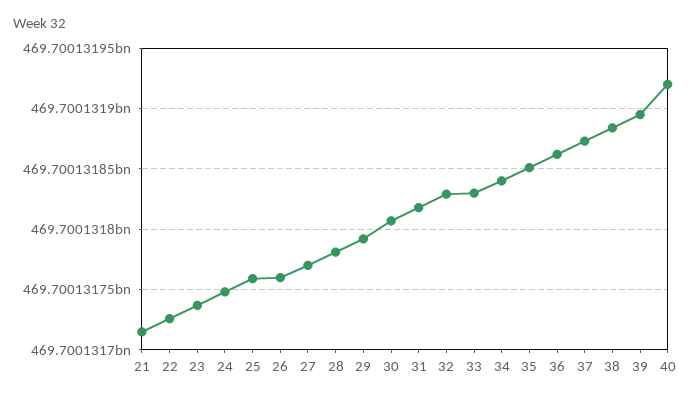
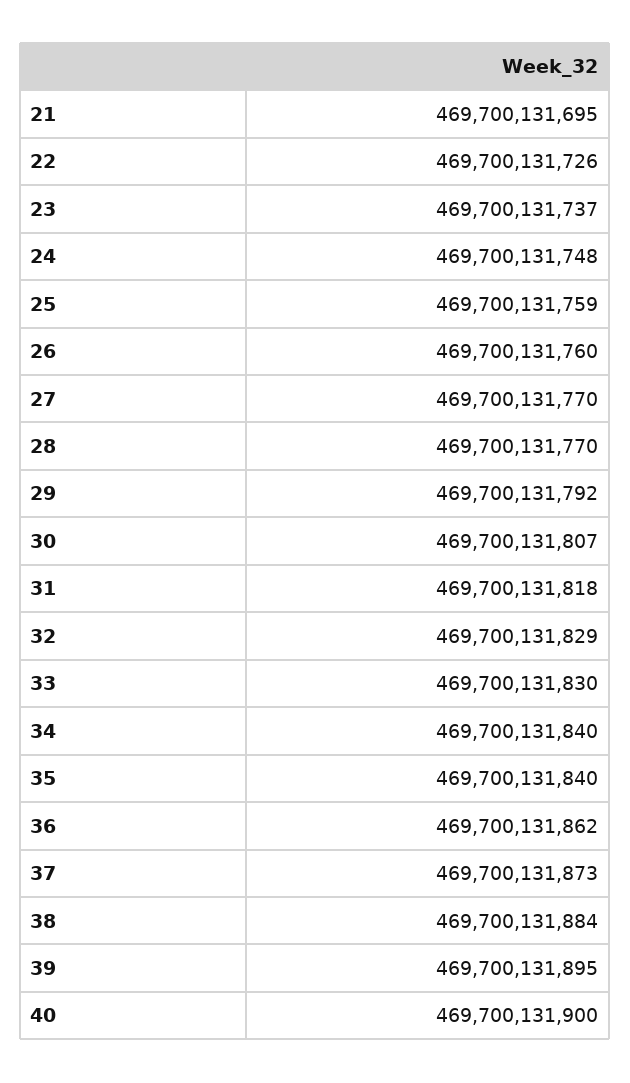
  {
-   "21": 469700131715,
+   "21": 469700131695,
    "22": 469700131726,
    "23": 469700131737,
    "24": 469700131748,
    "25": 469700131759,
    "26": 469700131760,
    "27": 469700131770,
-   "28": 469700131780,
+   "28": 469700131770,
    "29": 469700131792,
    "30": 469700131807,
    "31": 469700131818,
    "32": 469700131829,
    "33": 469700131830,
    "34": 469700131840,
-   "35": 469700131850,
+   "35": 469700131840,
    "36": 469700131862,
    "37": 469700131873,
    "38": 469700131884,
    "39": 469700131895,
-   "40": 469700131920
+   "40": 469700131900
  }

